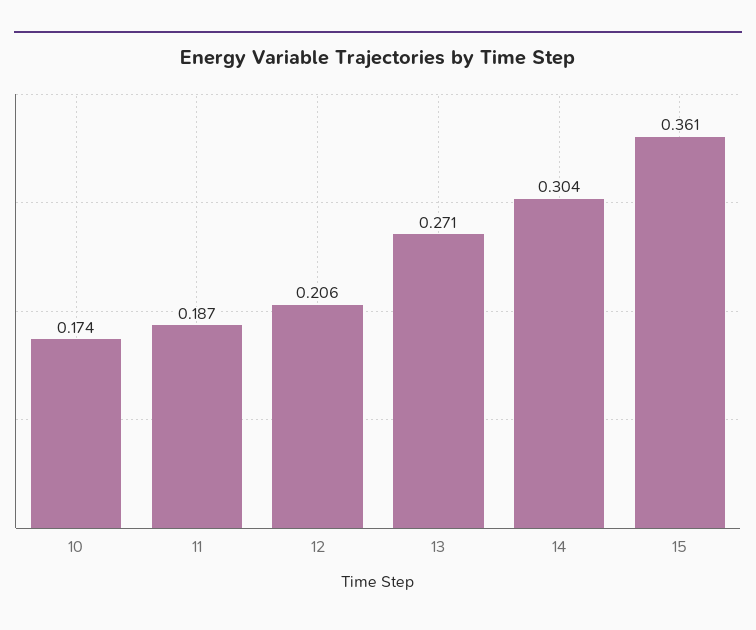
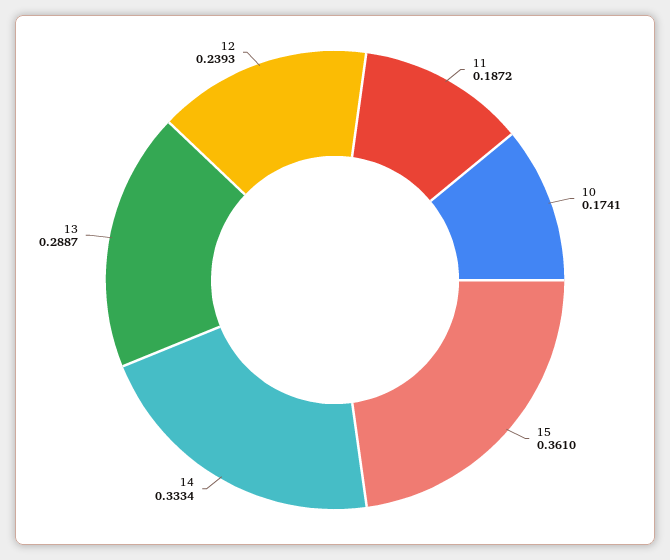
  {
    "10": 0.1741,
    "11": 0.1872,
-   "12": 0.206,
+   "12": 0.2393,
-   "13": 0.271,
+   "13": 0.2887,
-   "14": 0.304,
+   "14": 0.3334,
    "15": 0.361
  }

